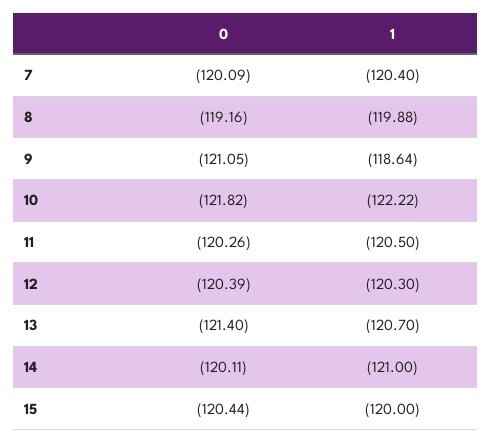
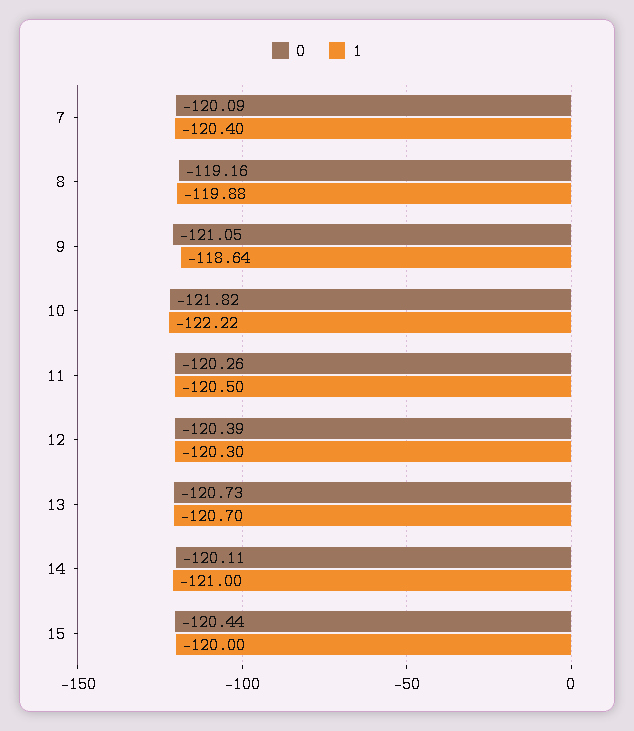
  {
    "0": {
      "7": -120.09,
      "8": -119.16,
      "9": -121.05,
      "10": -121.82,
      "11": -120.26,
      "12": -120.39,
-     "13": -121.4,
+     "13": -120.73,
      "14": -120.11,
      "15": -120.44
    },
    "1": {
      "7": -120.4,
      "8": -119.88,
      "9": -118.64,
      "10": -122.22,
      "11": -120.5,
      "12": -120.3,
      "13": -120.7,
      "14": -121,
      "15": -120
    }
  }

